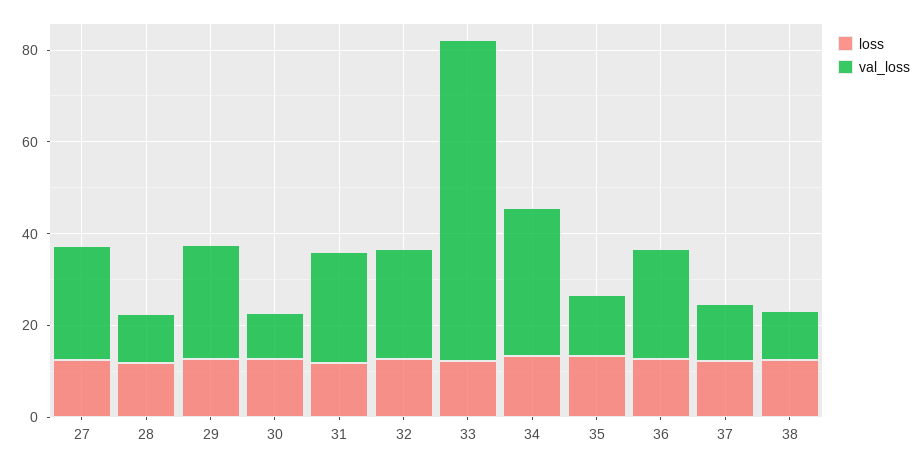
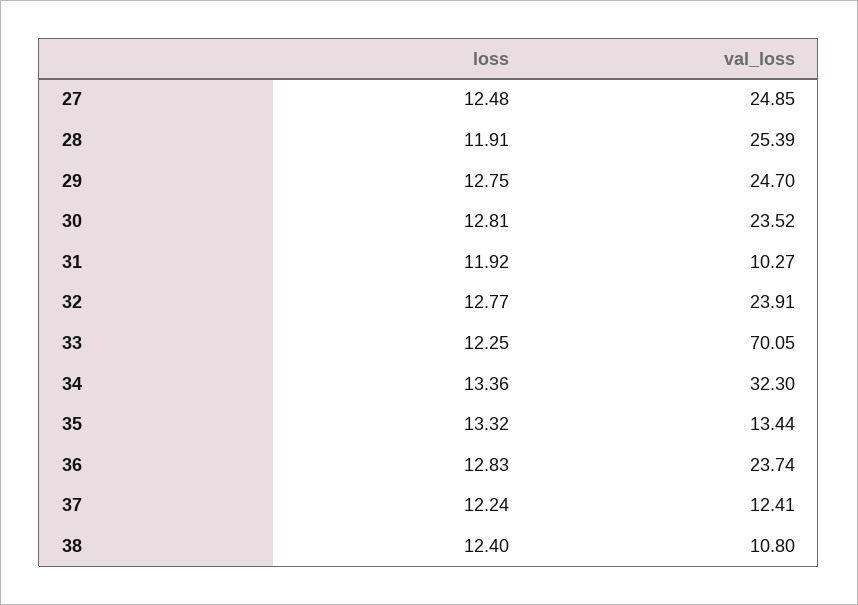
  {
    "loss": {
      "27": 12.48,
      "28": 11.91,
      "29": 12.75,
      "30": 12.81,
      "31": 11.92,
      "32": 12.77,
      "33": 12.25,
      "34": 13.36,
      "35": 13.32,
      "36": 12.83,
      "37": 12.24,
      "38": 12.4
    },
    "val_loss": {
      "27": 24.85,
-     "28": 10,
+     "28": 25.39,
      "29": 24.7,
-     "30": 10,
+     "30": 23.52,
-     "31": 25,
+     "31": 10.27,
      "32": 23.91,
      "33": 70.05,
      "34": 32.3,
      "35": 13.44,
      "36": 23.74,
      "37": 12.41,
      "38": 10.8
    }
  }

